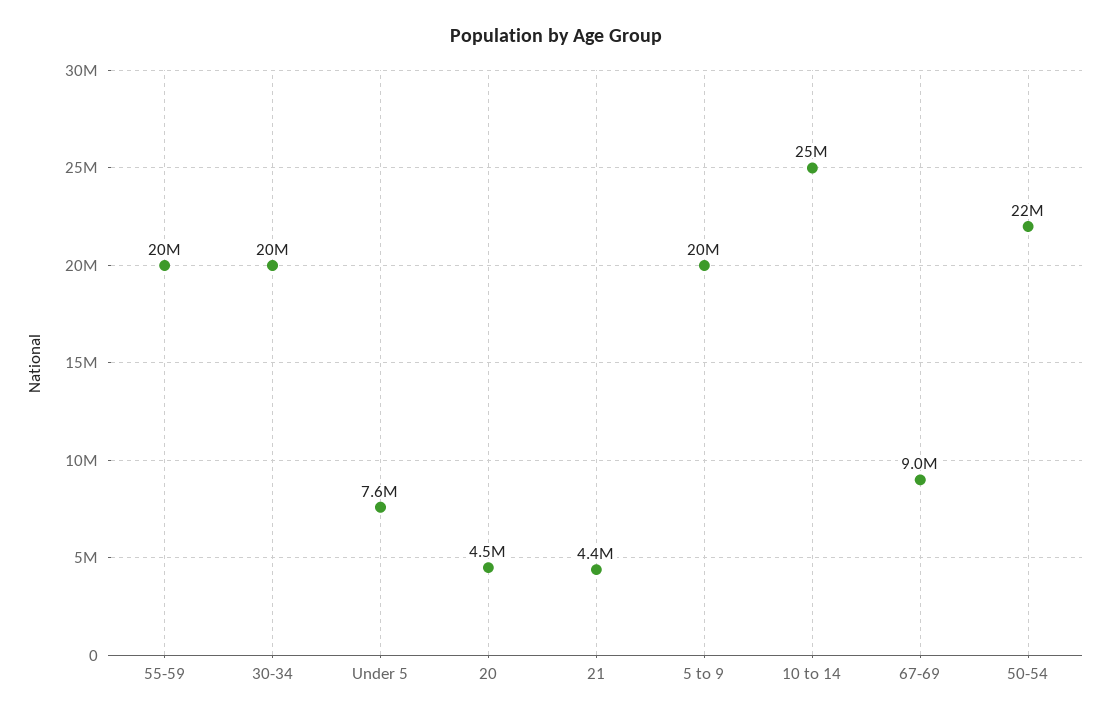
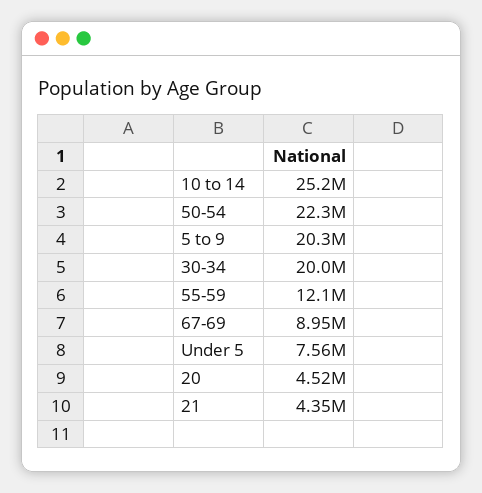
  {
-   "55-59": 20000000,
+   "55-59": 12100000,
    "30-34": 20000000,
    "Under 5": 7560000,
    "20": 4520000,
    "21": 4350000,
    "5 to 9": 20300000,
    "10 to 14": 25200000,
    "67-69": 8950000,
    "50-54": 22300000
  }

